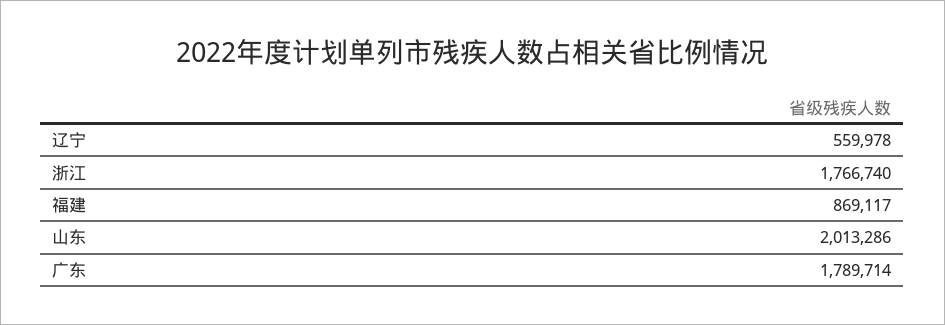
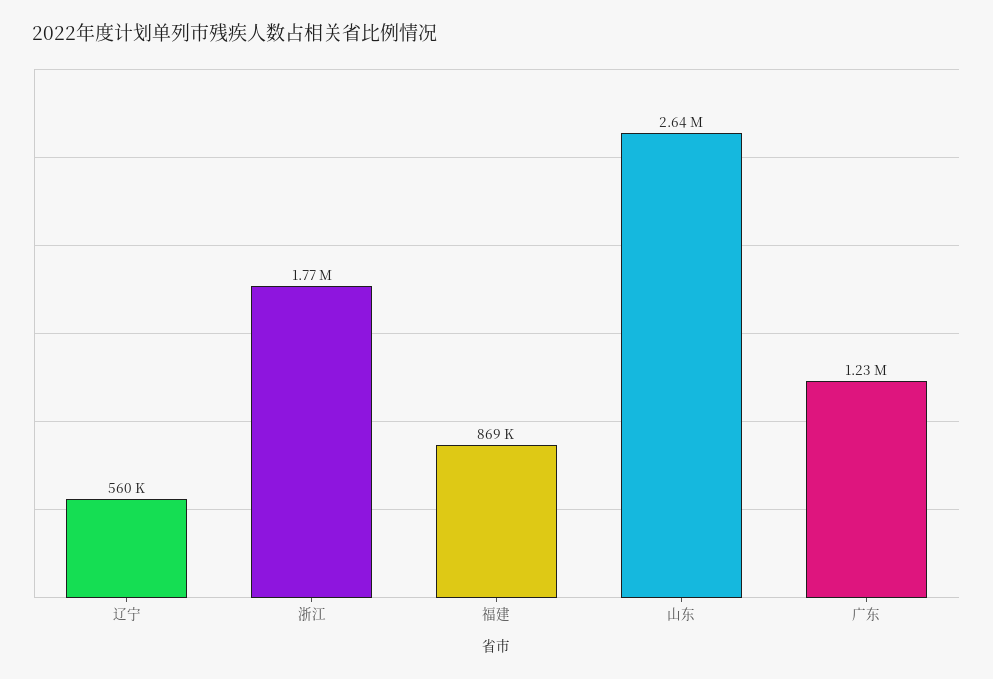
  {
    "辽宁": 559978,
    "浙江": 1766740,
    "福建": 869117,
-   "山东": 2013286,
+   "山东": 2640000,
-   "广东": 1789714
+   "广东": 1230000
  }

